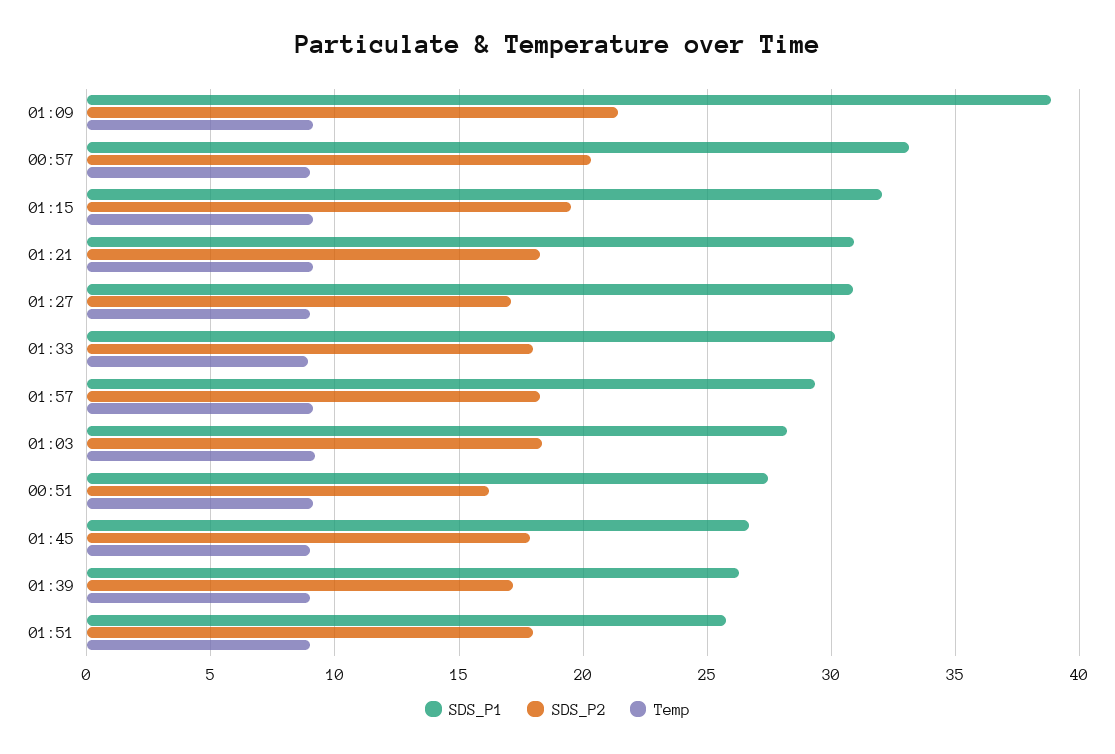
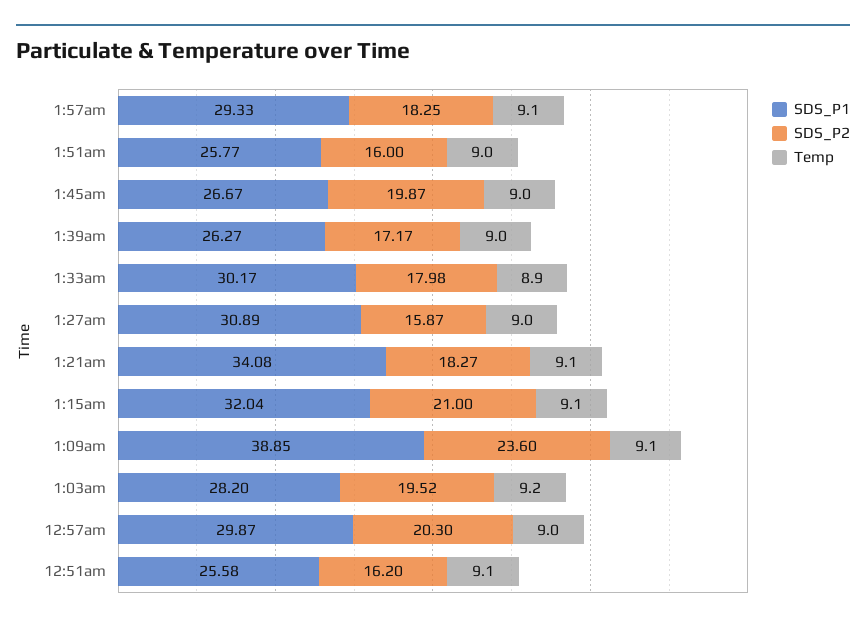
  {
    "SDS_P1": {
      "01:09": 38.85,
-     "00:57": 33,
+     "00:57": 29.87,
      "01:15": 32.04,
-     "01:21": 31,
+     "01:21": 34.08,
      "01:27": 30.89,
      "01:33": 30.17,
      "01:57": 29.33,
      "01:03": 28.2,
-     "00:51": 27.5,
+     "00:51": 25.58,
      "01:45": 26.67,
      "01:39": 26.27,
      "01:51": 25.77
    },
    "SDS_P2": {
-     "01:09": 21.5,
+     "01:09": 23.6,
      "00:57": 20.3,
-     "01:15": 19.5,
+     "01:15": 21,
      "01:21": 18.27,
-     "01:27": 17,
+     "01:27": 15.87,
      "01:33": 17.98,
      "01:57": 18.25,
-     "01:03": 18.5,
+     "01:03": 19.52,
      "00:51": 16.2,
-     "01:45": 18,
+     "01:45": 19.87,
      "01:39": 17.17,
-     "01:51": 18
+     "01:51": 16
    },
    "Temp": {
      "01:09": 9.1,
      "00:57": 9,
      "01:15": 9.1,
      "01:21": 9.1,
      "01:27": 9,
      "01:33": 8.9,
      "01:57": 9.1,
      "01:03": 9.2,
      "00:51": 9.1,
      "01:45": 9,
      "01:39": 9,
      "01:51": 9
    }
  }

